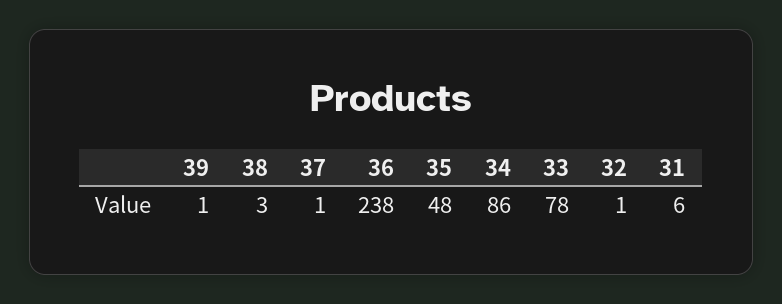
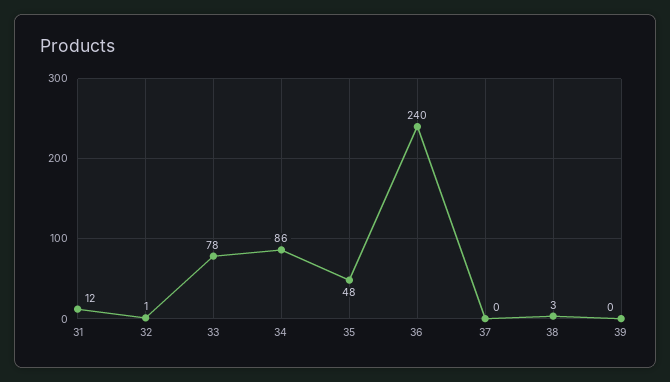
  {
-   "39": 1,
+   "39": 0,
    "38": 3,
-   "37": 1,
+   "37": 0,
-   "36": 238,
+   "36": 240,
    "35": 48,
    "34": 86,
    "33": 78,
    "32": 1,
-   "31": 6
+   "31": 12
  }

